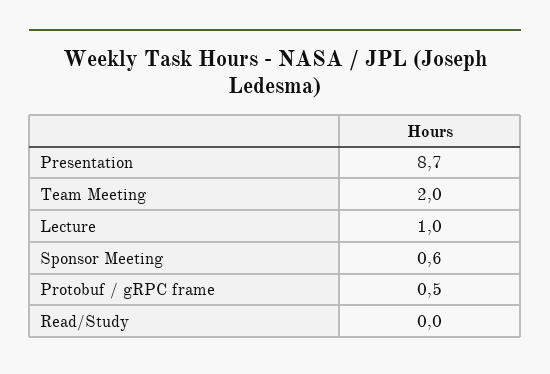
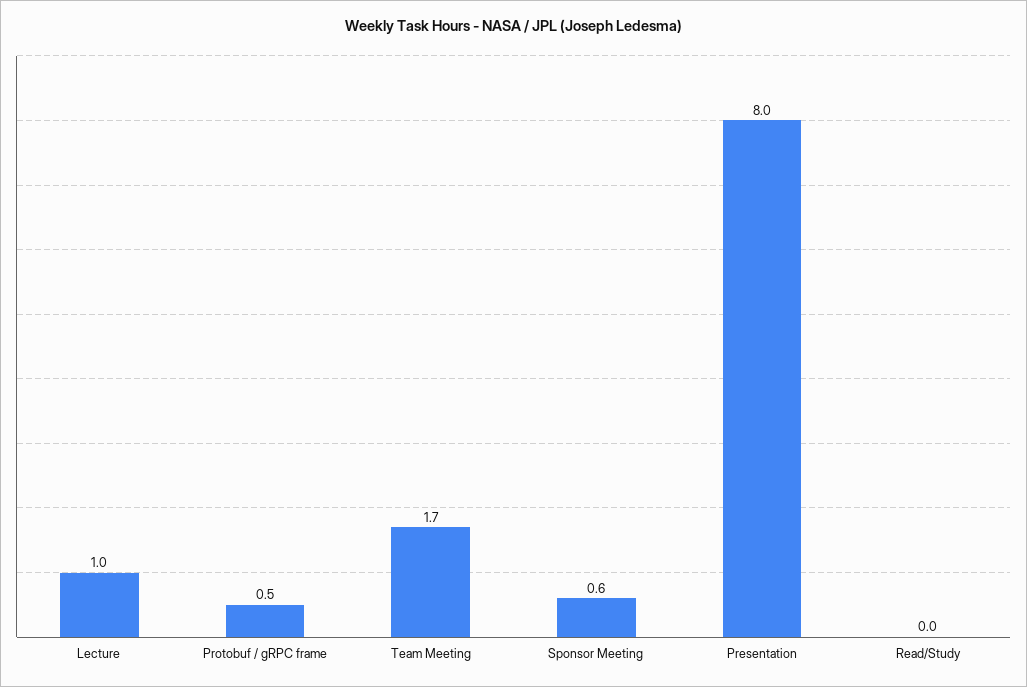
  {
-   "Presentation": 8.7,
+   "Presentation": 8,
-   "Team Meeting": 2,
+   "Team Meeting": 1.7,
    "Lecture": 1,
    "Sponsor Meeting": 0.6,
    "Protobuf / gRPC frame": 0.5,
    "Read/Study": 0
  }

